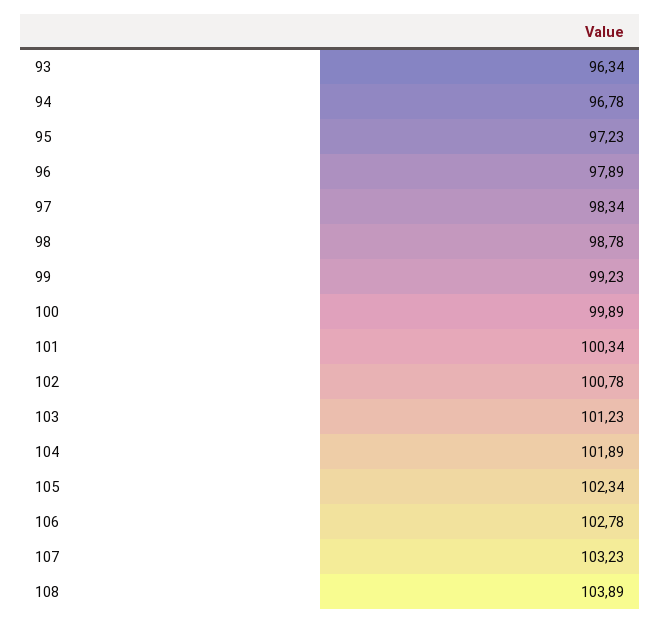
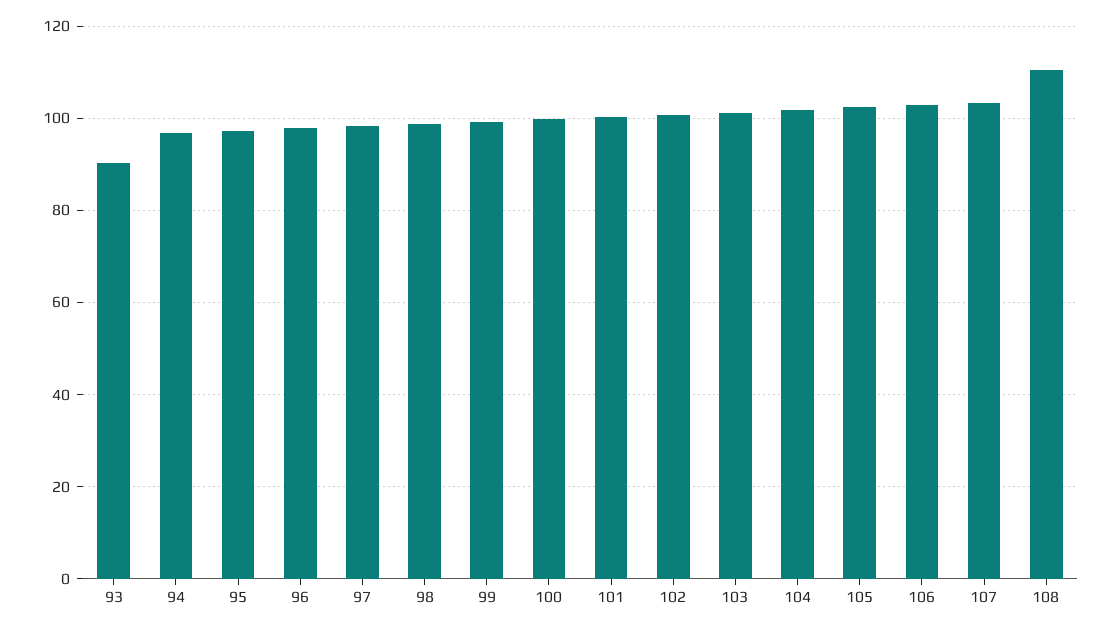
  {
-   "93": 96.34,
+   "93": 90,
    "94": 96.78,
    "95": 97.23,
    "96": 97.89,
    "97": 98.34,
    "98": 98.78,
    "99": 99.23,
    "100": 99.89,
    "101": 100.34,
    "102": 100.78,
    "103": 101.23,
    "104": 101.89,
    "105": 102.34,
    "106": 102.78,
    "107": 103.23,
-   "108": 103.89
+   "108": 110
  }

